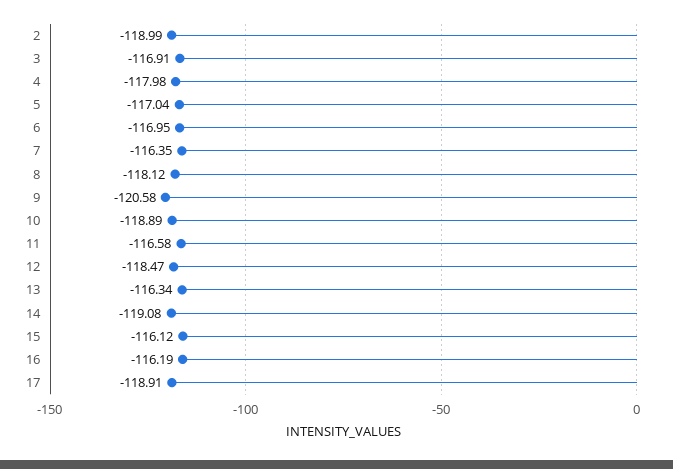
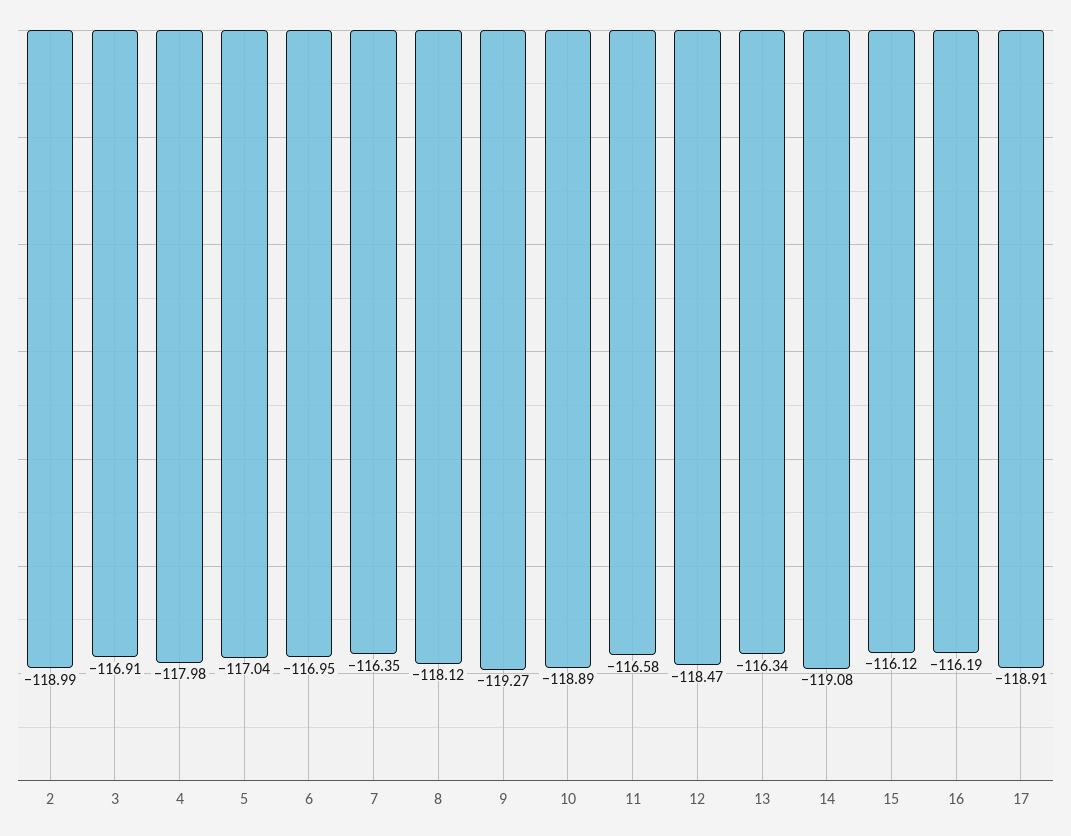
  {
    "2": -118.99,
    "3": -116.91,
    "4": -117.98,
    "5": -117.04,
    "6": -116.95,
    "7": -116.35,
    "8": -118.12,
-   "9": -120.58,
+   "9": -119.27,
    "10": -118.89,
    "11": -116.58,
    "12": -118.47,
    "13": -116.34,
    "14": -119.08,
    "15": -116.12,
    "16": -116.19,
    "17": -118.91
  }

